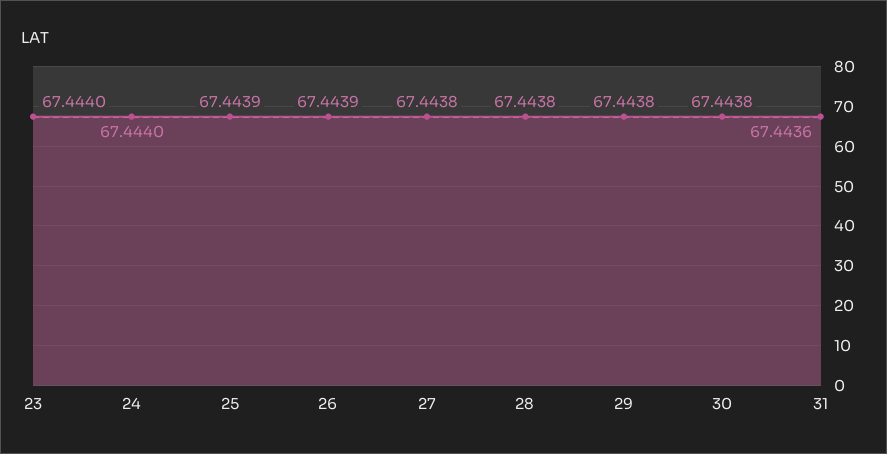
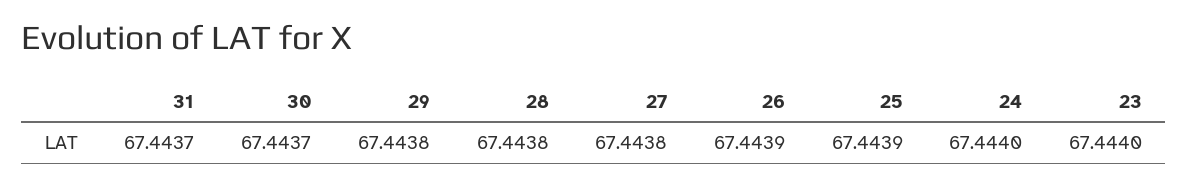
  {
    "23": 67.444,
    "24": 67.444,
    "25": 67.4439,
    "26": 67.4439,
    "27": 67.4438,
    "28": 67.4438,
    "29": 67.4438,
-   "30": 67.4438,
+   "30": 67.4437,
-   "31": 67.4436
+   "31": 67.4437
  }

